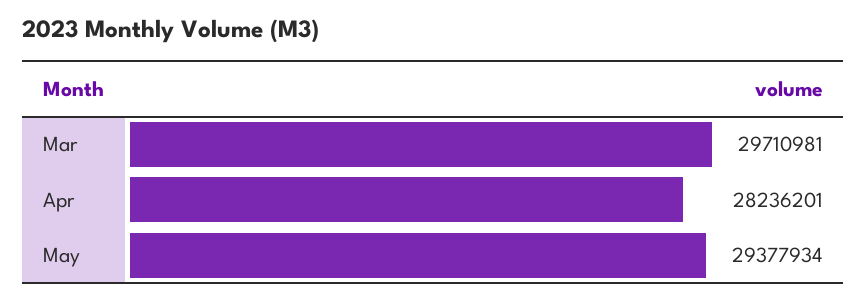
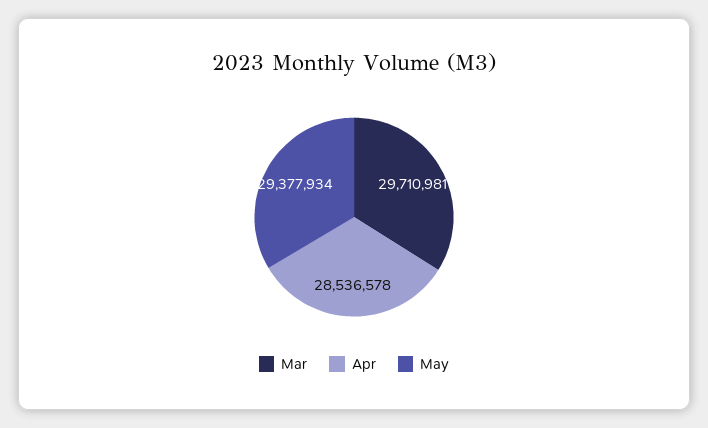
  {
    "Mar": 29710981,
-   "Apr": 28236201,
+   "Apr": 28536578,
    "May": 29377934
  }

